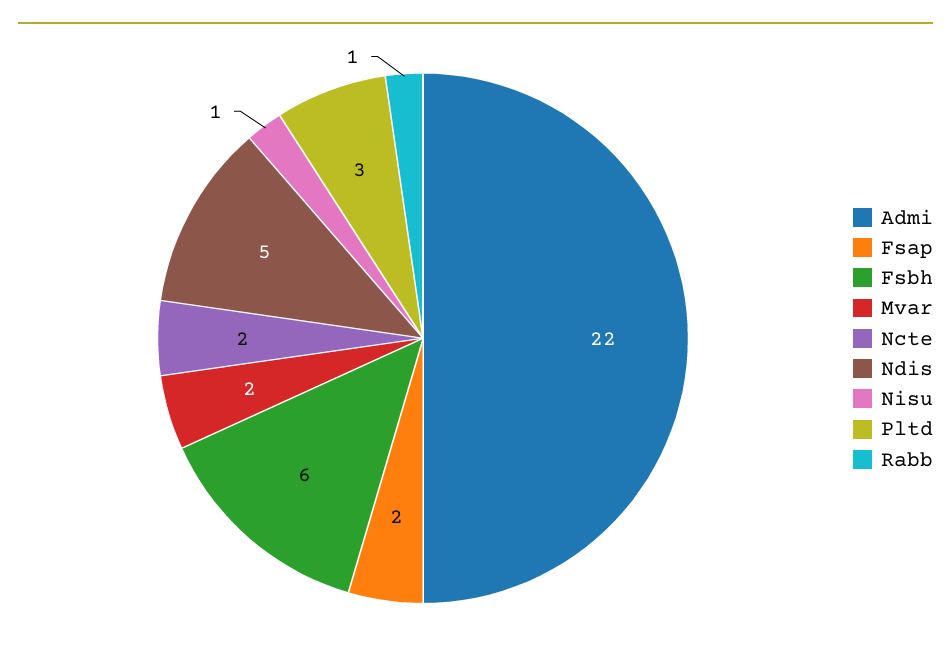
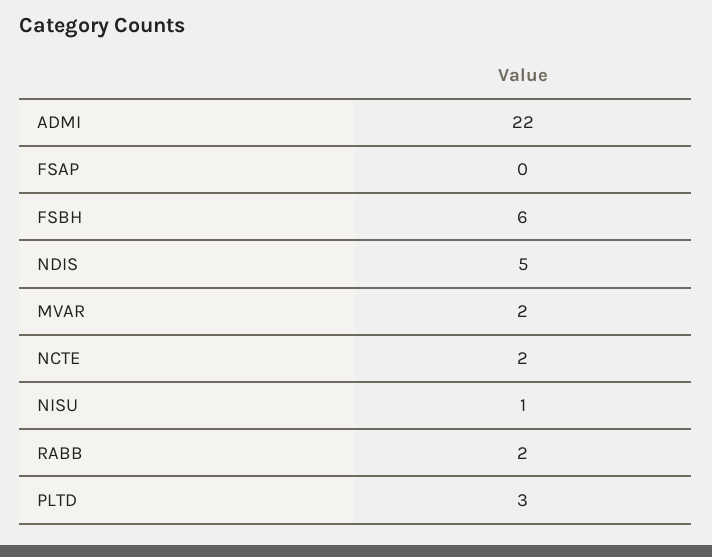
  {
    "Admi": 22,
-   "Fsap": 2,
+   "Fsap": 0,
    "Fsbh": 6,
    "Mvar": 2,
    "Ncte": 2,
    "Ndis": 5,
    "Nisu": 1,
    "Pltd": 3,
-   "Rabb": 1
+   "Rabb": 2
  }

